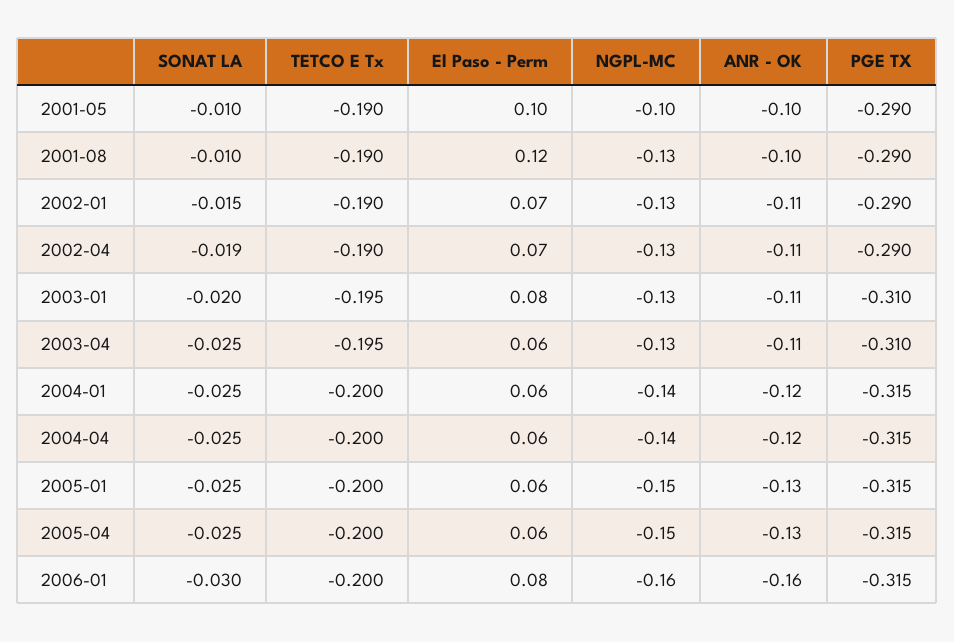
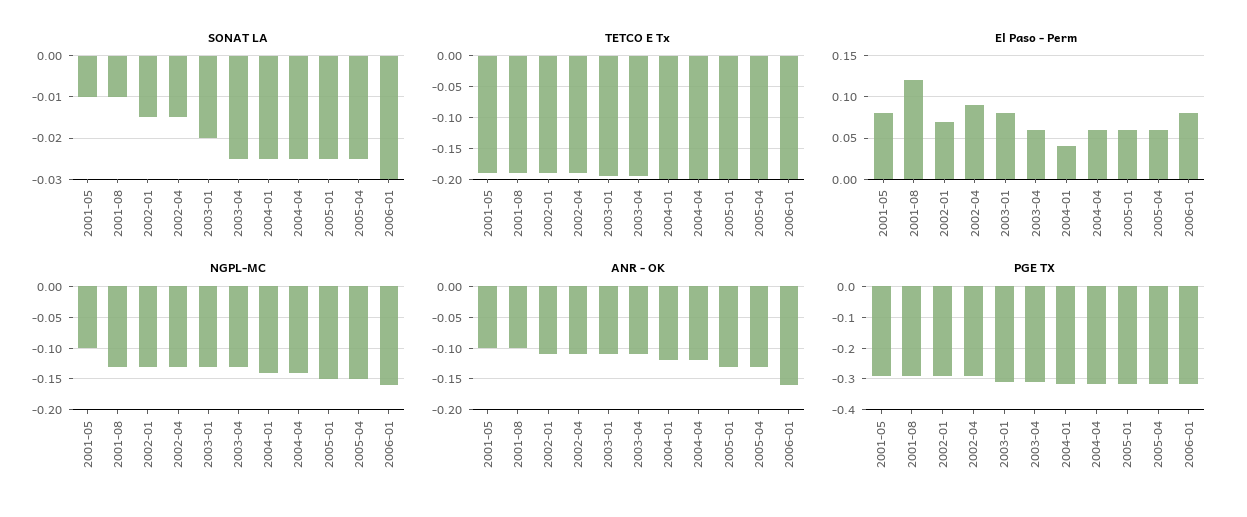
  {
    "SONAT LA": {
      "2001-05": -0.01,
      "2001-08": -0.01,
      "2002-01": -0.015,
-     "2002-04": -0.019,
+     "2002-04": -0.015,
      "2003-01": -0.02,
      "2003-04": -0.025,
      "2004-01": -0.025,
      "2004-04": -0.025,
      "2005-01": -0.025,
      "2005-04": -0.025,
      "2006-01": -0.03
    },
    "TETCO E Tx": {
      "2001-05": -0.19,
      "2001-08": -0.19,
      "2002-01": -0.19,
      "2002-04": -0.19,
      "2003-01": -0.195,
      "2003-04": -0.195,
      "2004-01": -0.2,
      "2004-04": -0.2,
      "2005-01": -0.2,
      "2005-04": -0.2,
      "2006-01": -0.2
    },
    "El Paso - Perm": {
-     "2001-05": 0.1,
+     "2001-05": 0.08,
      "2001-08": 0.12,
      "2002-01": 0.07,
-     "2002-04": 0.07,
+     "2002-04": 0.09,
      "2003-01": 0.08,
      "2003-04": 0.06,
-     "2004-01": 0.06,
+     "2004-01": 0.04,
      "2004-04": 0.06,
      "2005-01": 0.06,
      "2005-04": 0.06,
      "2006-01": 0.08
    },
    "NGPL-MC": {
      "2001-05": -0.1,
      "2001-08": -0.13,
      "2002-01": -0.13,
      "2002-04": -0.13,
      "2003-01": -0.13,
      "2003-04": -0.13,
      "2004-01": -0.14,
      "2004-04": -0.14,
      "2005-01": -0.15,
      "2005-04": -0.15,
      "2006-01": -0.16
    },
    "ANR - OK": {
      "2001-05": -0.1,
      "2001-08": -0.1,
      "2002-01": -0.11,
      "2002-04": -0.11,
      "2003-01": -0.11,
      "2003-04": -0.11,
      "2004-01": -0.12,
      "2004-04": -0.12,
      "2005-01": -0.13,
      "2005-04": -0.13,
      "2006-01": -0.16
    },
    "PGE TX": {
      "2001-05": -0.29,
      "2001-08": -0.29,
      "2002-01": -0.29,
      "2002-04": -0.29,
      "2003-01": -0.31,
      "2003-04": -0.31,
      "2004-01": -0.315,
      "2004-04": -0.315,
      "2005-01": -0.315,
      "2005-04": -0.315,
      "2006-01": -0.315
    }
  }

